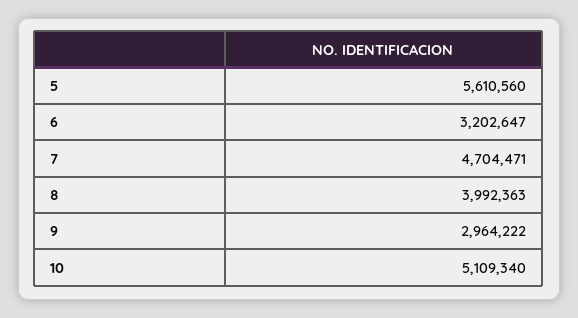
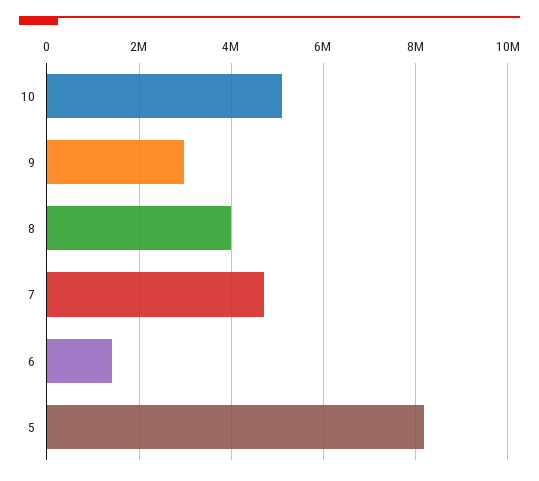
  {
-   "5": 5610560,
+   "5": 8200000,
-   "6": 3202647,
+   "6": 1400000,
    "7": 4704471,
    "8": 3992363,
    "9": 2964222,
    "10": 5109340
  }

